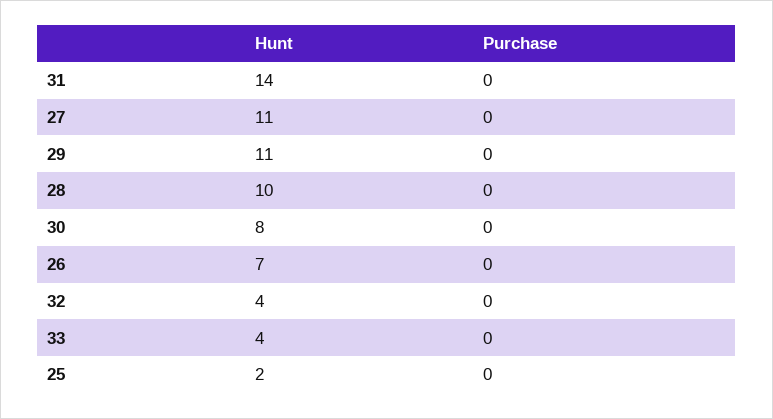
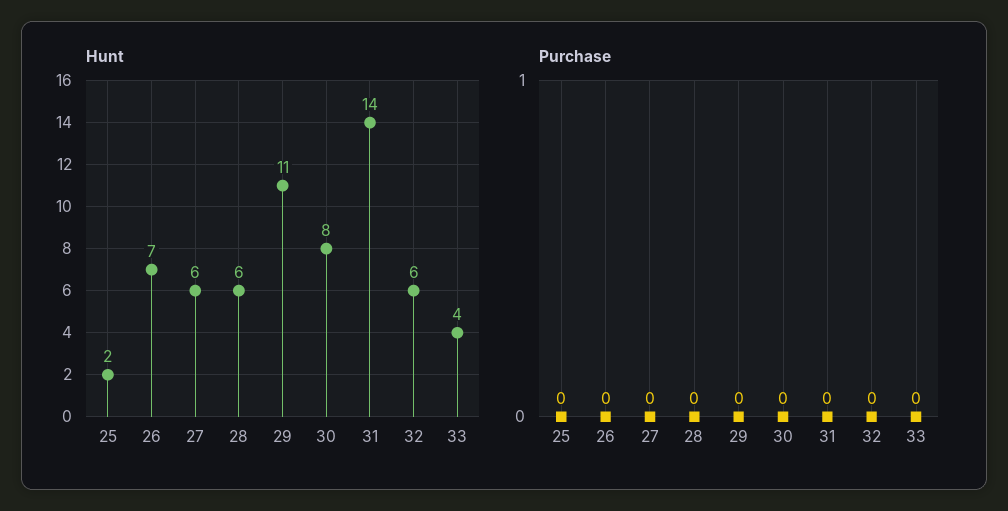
  {
    "Hunt": {
      "31": 14,
-     "27": 11,
+     "27": 6,
      "29": 11,
-     "28": 10,
+     "28": 6,
      "30": 8,
      "26": 7,
-     "32": 4,
+     "32": 6,
      "33": 4,
      "25": 2
    },
    "Purchase": {
      "31": 0,
      "27": 0,
      "29": 0,
      "28": 0,
      "30": 0,
      "26": 0,
      "32": 0,
      "33": 0,
      "25": 0
    }
  }

